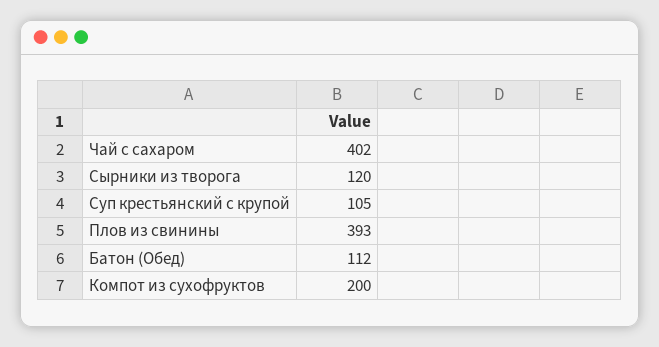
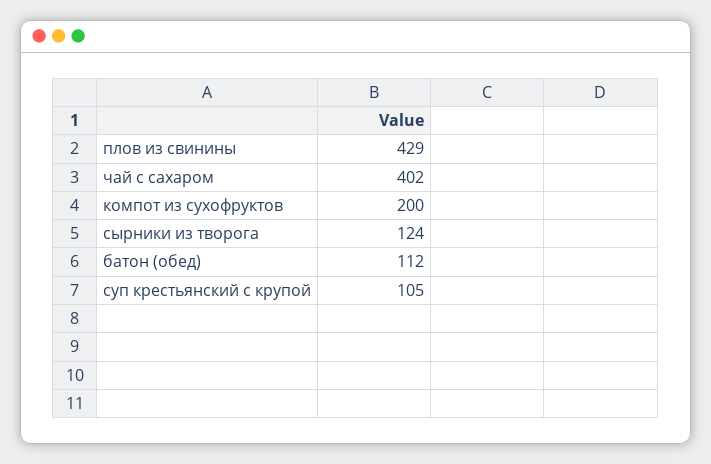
  {
    "Чай с сахаром": 402,
-   "Сырники из творога": 120,
+   "Сырники из творога": 124,
    "Суп крестьянский с крупой": 105,
-   "Плов из свинины": 393,
+   "Плов из свинины": 429,
    "Батон (Обед)": 112,
    "Компот из сухофруктов": 200
  }

